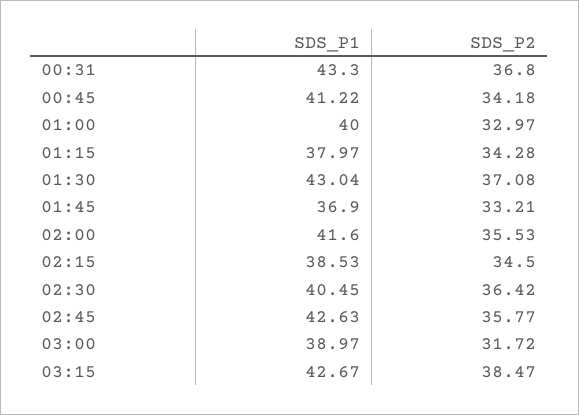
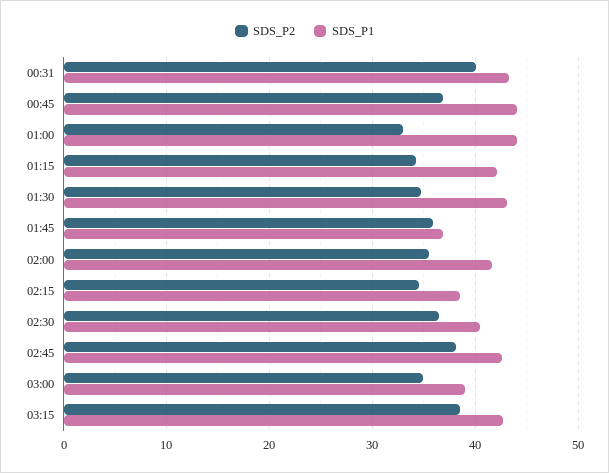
  {
    "SDS_P1": {
      "00:31": 43.3,
-     "00:45": 41.22,
+     "00:45": 44,
-     "01:00": 40,
+     "01:00": 44,
-     "01:15": 37.97,
+     "01:15": 42,
      "01:30": 43.04,
      "01:45": 36.9,
      "02:00": 41.6,
      "02:15": 38.53,
      "02:30": 40.45,
      "02:45": 42.63,
      "03:00": 38.97,
      "03:15": 42.67
    },
    "SDS_P2": {
-     "00:31": 36.8,
+     "00:31": 40,
-     "00:45": 34.18,
+     "00:45": 37,
      "01:00": 32.97,
      "01:15": 34.28,
-     "01:30": 37.08,
+     "01:30": 35,
-     "01:45": 33.21,
+     "01:45": 36,
      "02:00": 35.53,
      "02:15": 34.5,
      "02:30": 36.42,
-     "02:45": 35.77,
+     "02:45": 38,
-     "03:00": 31.72,
+     "03:00": 35,
      "03:15": 38.47
    }
  }

